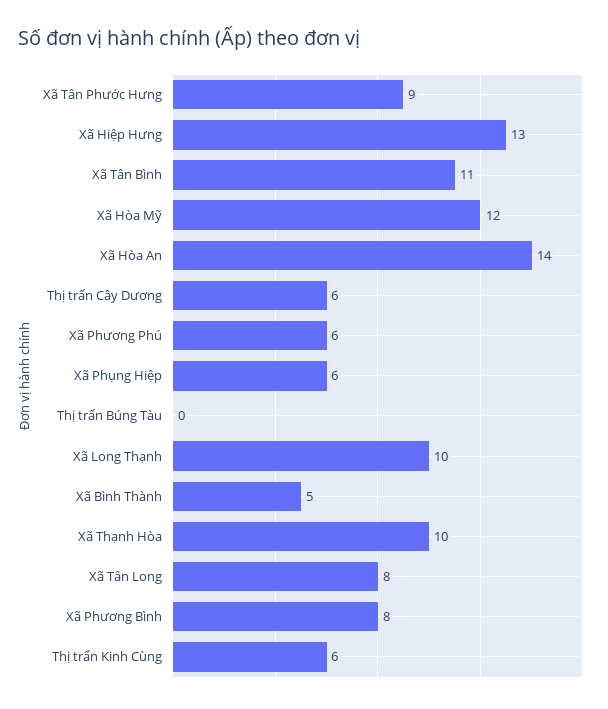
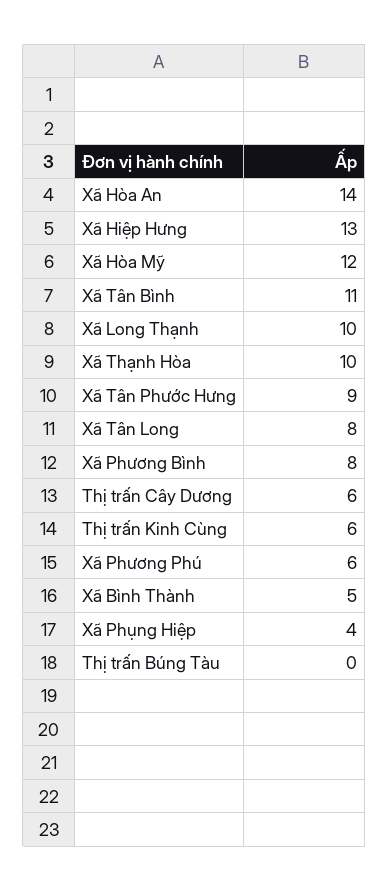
  {
    "Xã Tân Phước Hưng": 9,
    "Xã Hiệp Hưng": 13,
    "Xã Tân Bình": 11,
    "Xã Hòa Mỹ": 12,
    "Xã Hòa An": 14,
    "Thị trấn Cây Dương": 6,
    "Xã Phương Phú": 6,
-   "Xã Phụng Hiệp": 6,
+   "Xã Phụng Hiệp": 4,
    "Thị trấn Búng Tàu": 0,
    "Xã Long Thạnh": 10,
    "Xã Bình Thành": 5,
    "Xã Thạnh Hòa": 10,
    "Xã Tân Long": 8,
    "Xã Phương Bình": 8,
    "Thị trấn Kinh Cùng": 6
  }

